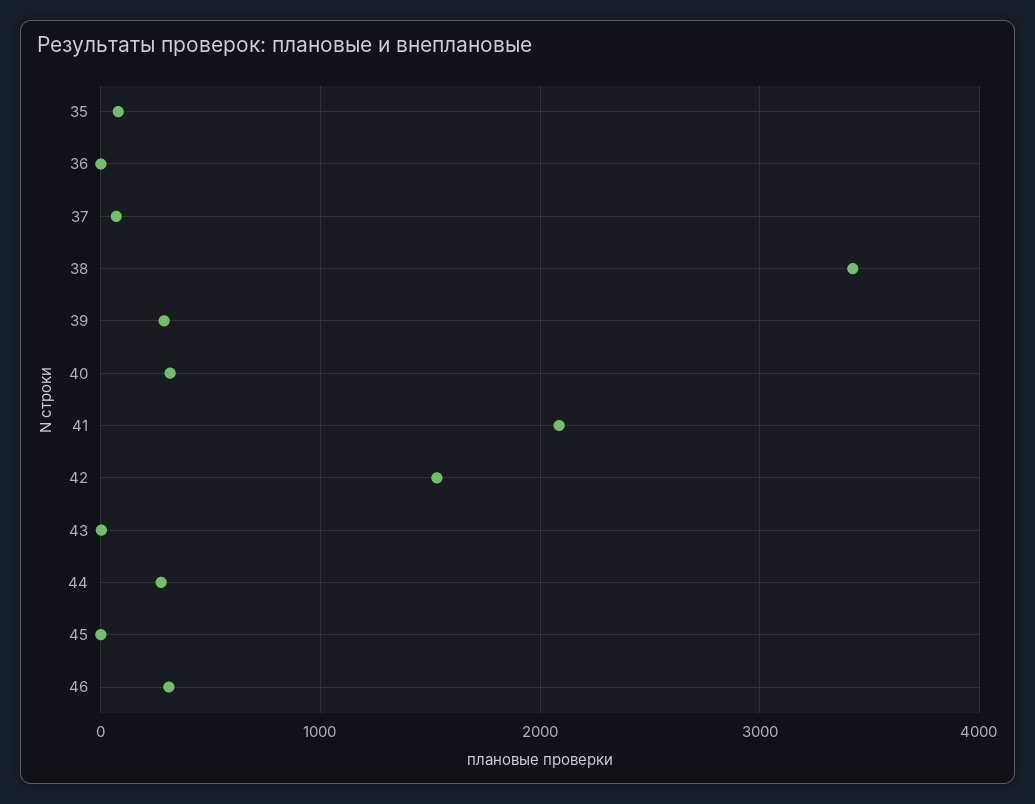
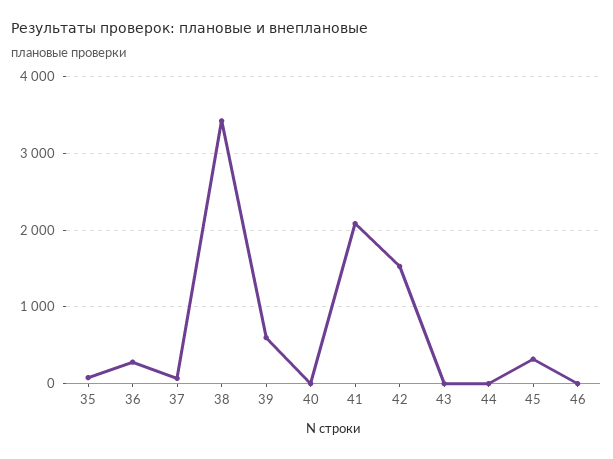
  {
    "35": 100,
-   "36": 0,
+   "36": 300,
    "37": 100,
    "38": 3400,
-   "39": 300,
+   "39": 600,
-   "40": 300,
+   "40": 0,
    "41": 2100,
    "42": 1500,
    "43": 0,
-   "44": 300,
+   "44": 0,
-   "45": 0,
+   "45": 300,
-   "46": 300
+   "46": 0
  }

